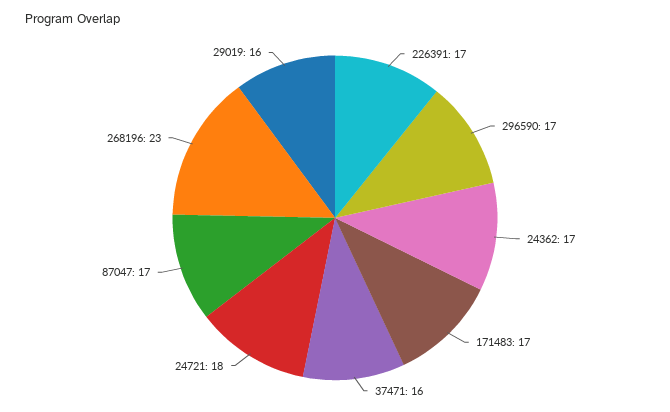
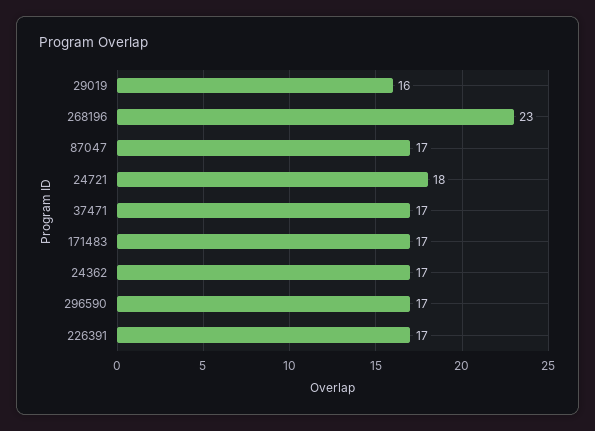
  {
    "226391": 17,
    "296590": 17,
    "24362": 17,
    "171483": 17,
-   "37471": 16,
+   "37471": 17,
    "24721": 18,
    "87047": 17,
    "268196": 23,
    "29019": 16
  }

